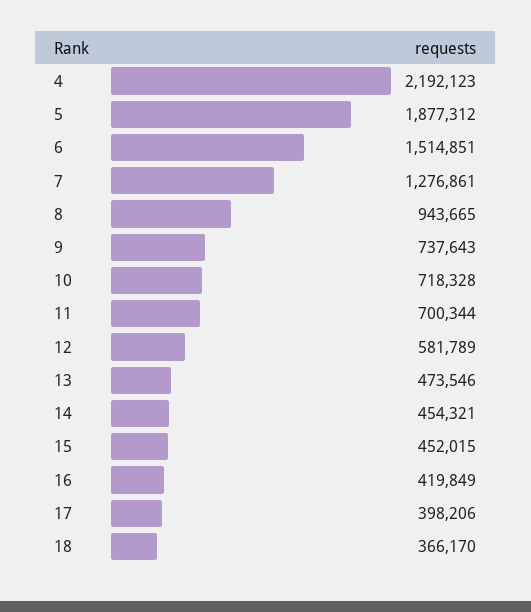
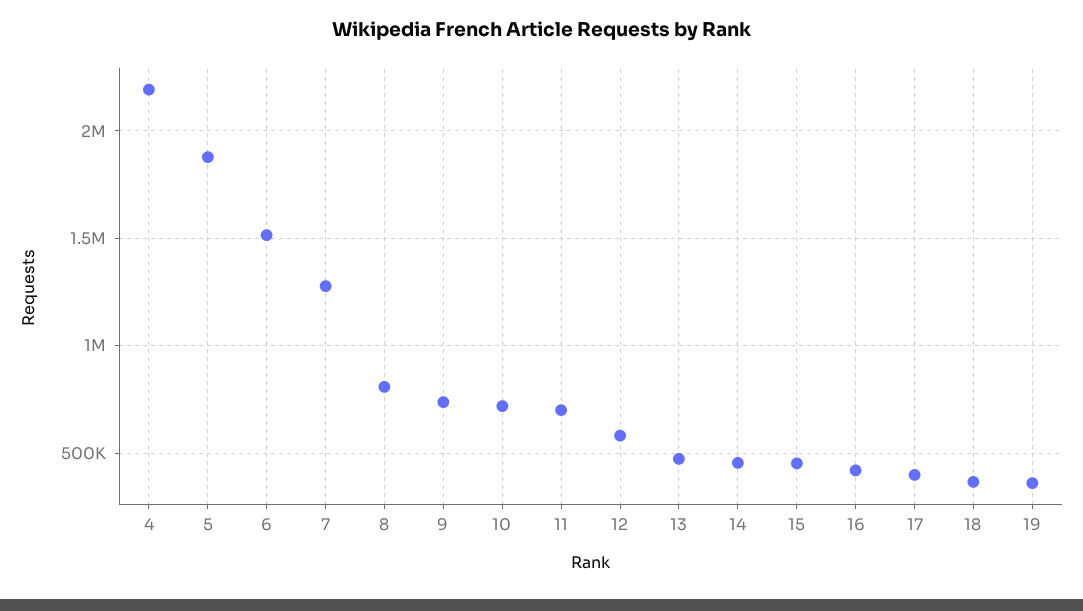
  {
    "4": 2192123,
    "5": 1877312,
    "6": 1514851,
    "7": 1276861,
-   "8": 943665,
+   "8": 800000,
    "9": 737643,
    "10": 718328,
    "11": 700344,
    "12": 581789,
    "13": 473546,
    "14": 454321,
    "15": 452015,
    "16": 419849,
    "17": 398206,
-   "18": 366170
+   "18": 366170,
+   "19": 350000
  }

